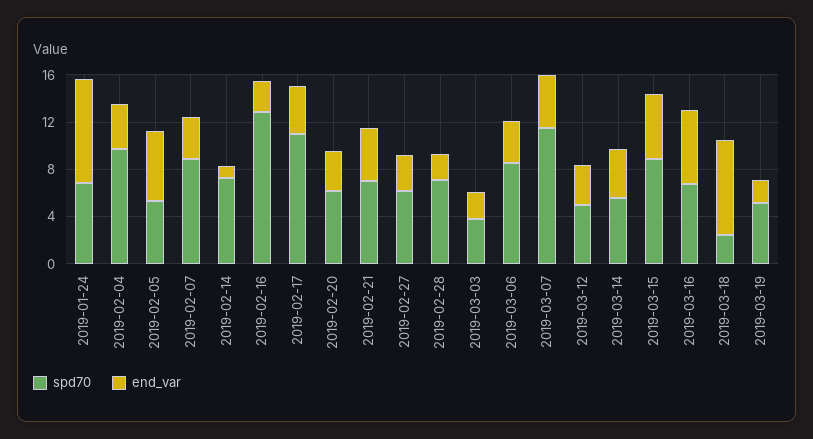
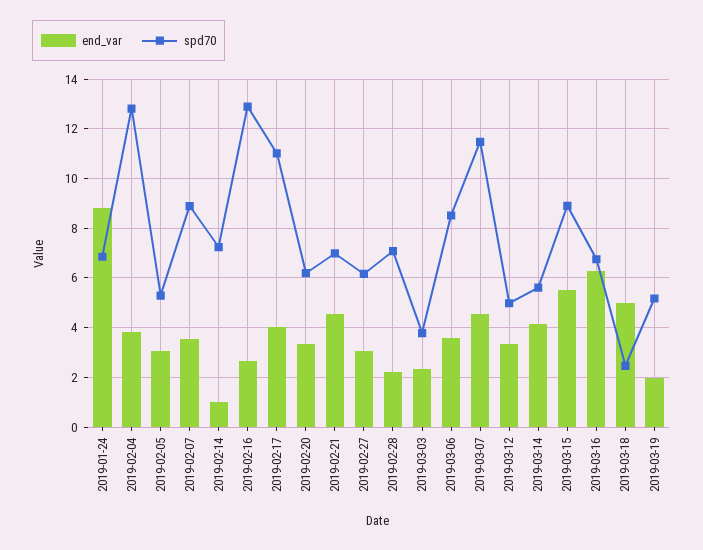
  {
    "spd70": {
      "2019-01-24": 6.75,
-     "2019-02-04": 10,
+     "2019-02-04": 12.75,
      "2019-02-05": 5.25,
      "2019-02-07": 9,
      "2019-02-14": 7.25,
      "2019-02-16": 13,
      "2019-02-17": 11,
      "2019-02-20": 6.25,
      "2019-02-21": 7,
      "2019-02-27": 6.25,
      "2019-02-28": 7,
      "2019-03-03": 3.75,
      "2019-03-06": 8.5,
      "2019-03-07": 11.5,
      "2019-03-12": 5,
      "2019-03-14": 5.5,
      "2019-03-15": 9,
      "2019-03-16": 6.75,
      "2019-03-18": 2.5,
      "2019-03-19": 5.25
    },
    "end_var": {
      "2019-01-24": 8.75,
      "2019-02-04": 3.75,
-     "2019-02-05": 6,
+     "2019-02-05": 3,
      "2019-02-07": 3.5,
      "2019-02-14": 1,
      "2019-02-16": 2.75,
      "2019-02-17": 4,
      "2019-02-20": 3.25,
      "2019-02-21": 4.5,
      "2019-02-27": 3,
      "2019-02-28": 2.25,
      "2019-03-03": 2.25,
      "2019-03-06": 3.5,
      "2019-03-07": 4.5,
      "2019-03-12": 3.25,
      "2019-03-14": 4.25,
      "2019-03-15": 5.5,
      "2019-03-16": 6.25,
-     "2019-03-18": 8,
+     "2019-03-18": 5,
      "2019-03-19": 2
    }
  }

